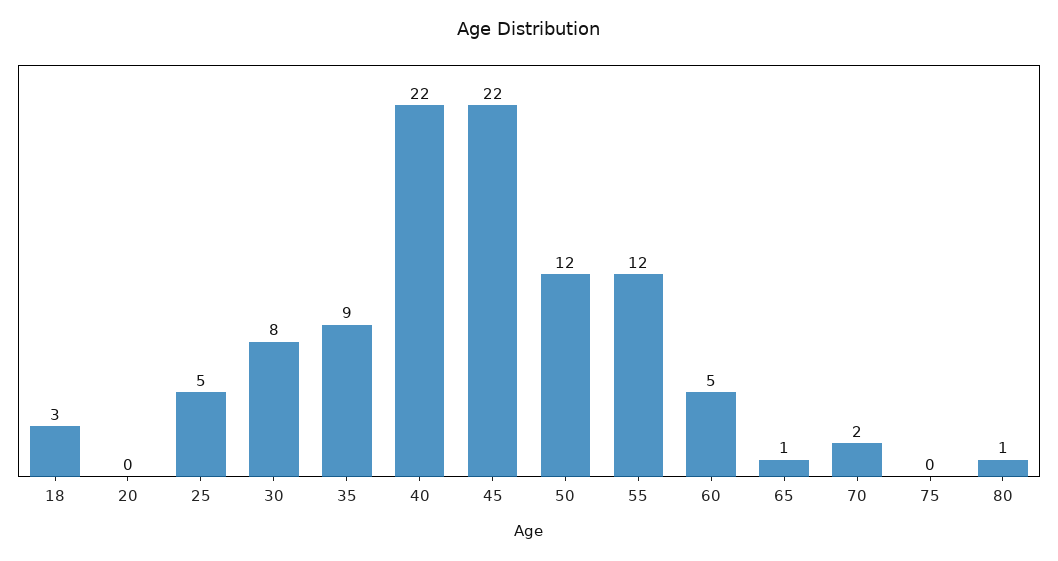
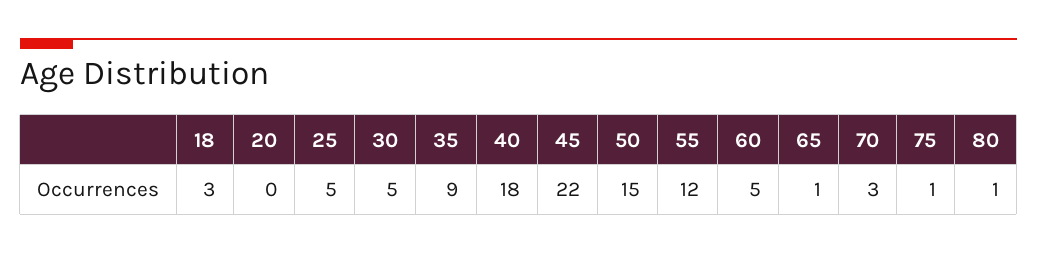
  {
    "18": 3,
    "20": 0,
    "25": 5,
-   "30": 8,
+   "30": 5,
    "35": 9,
-   "40": 22,
+   "40": 18,
    "45": 22,
-   "50": 12,
+   "50": 15,
    "55": 12,
    "60": 5,
    "65": 1,
-   "70": 2,
+   "70": 3,
-   "75": 0,
+   "75": 1,
    "80": 1
  }

